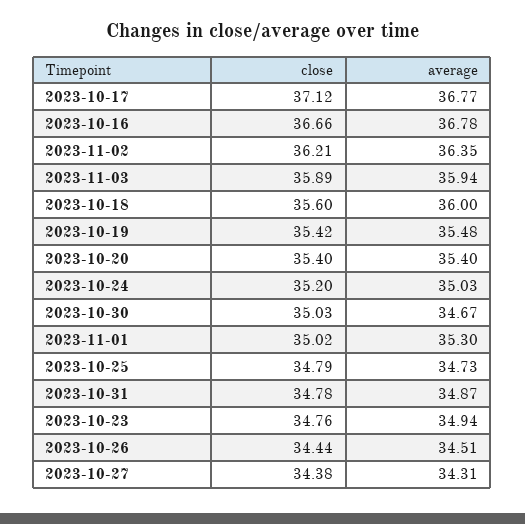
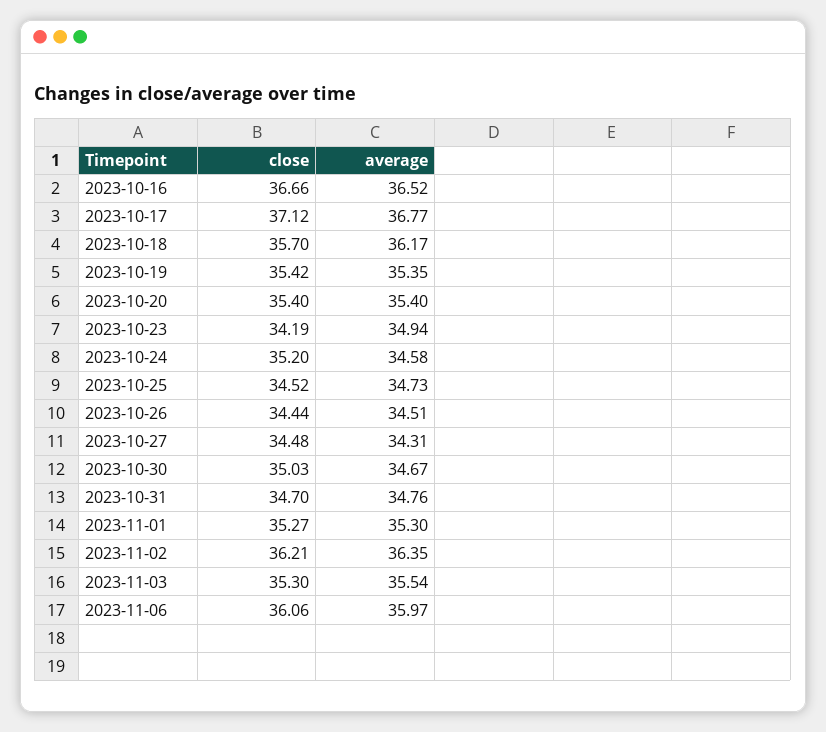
  {
    "close": {
      "2023-10-17": 37.12,
      "2023-10-16": 36.66,
      "2023-11-02": 36.21,
-     "2023-11-03": 35.89,
+     "2023-11-03": 35.3,
-     "2023-10-18": 35.6,
+     "2023-10-18": 35.7,
      "2023-10-19": 35.42,
      "2023-10-20": 35.4,
      "2023-10-24": 35.2,
      "2023-10-30": 35.03,
-     "2023-11-01": 35.02,
+     "2023-11-01": 35.27,
-     "2023-10-25": 34.79,
+     "2023-10-25": 34.52,
-     "2023-10-31": 34.78,
+     "2023-10-31": 34.7,
-     "2023-10-23": 34.76,
+     "2023-10-23": 34.19,
      "2023-10-26": 34.44,
-     "2023-10-27": 34.38
+     "2023-10-27": 34.48,
+     "2023-11-06": 36.06
    },
    "average": {
      "2023-10-17": 36.77,
-     "2023-10-16": 36.78,
+     "2023-10-16": 36.52,
      "2023-11-02": 36.35,
-     "2023-11-03": 35.94,
+     "2023-11-03": 35.54,
-     "2023-10-18": 36,
+     "2023-10-18": 36.17,
-     "2023-10-19": 35.48,
+     "2023-10-19": 35.35,
      "2023-10-20": 35.4,
-     "2023-10-24": 35.03,
+     "2023-10-24": 34.58,
      "2023-10-30": 34.67,
      "2023-11-01": 35.3,
      "2023-10-25": 34.73,
-     "2023-10-31": 34.87,
+     "2023-10-31": 34.76,
      "2023-10-23": 34.94,
      "2023-10-26": 34.51,
-     "2023-10-27": 34.31
+     "2023-10-27": 34.31,
+     "2023-11-06": 35.97
    }
  }

